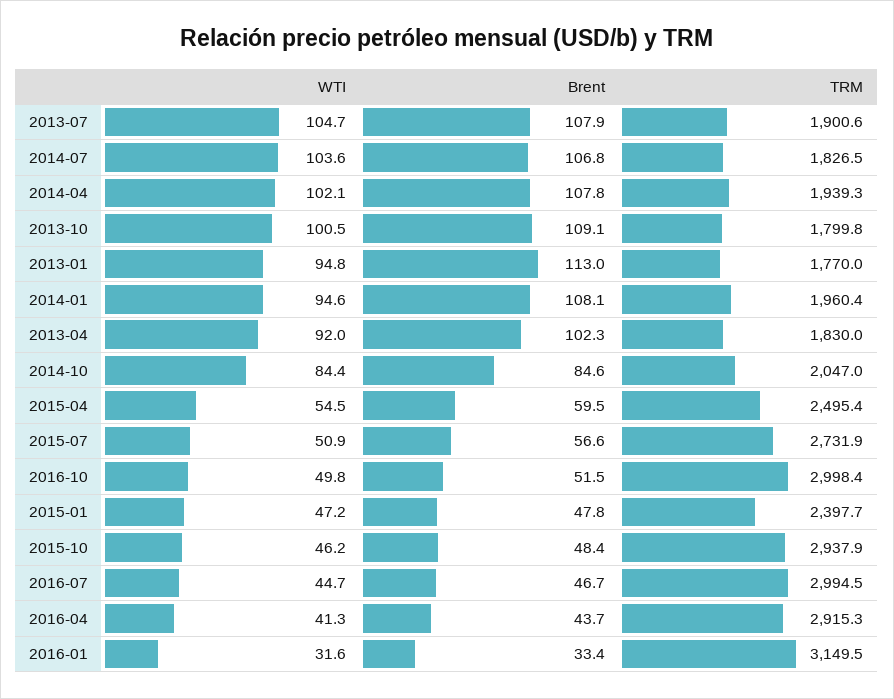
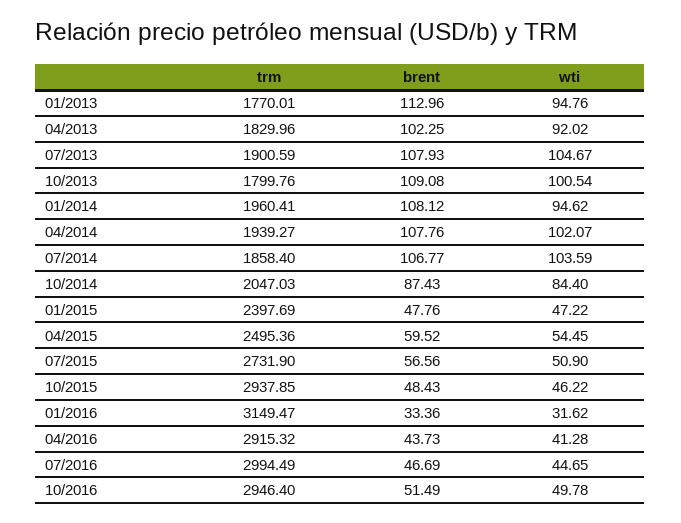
  {
    "WTI": {
      "2013-07": 104.67,
      "2014-07": 103.59,
      "2014-04": 102.07,
      "2013-10": 100.54,
      "2013-01": 94.76,
      "2014-01": 94.62,
      "2013-04": 92.02,
      "2014-10": 84.4,
      "2015-04": 54.45,
      "2015-07": 50.9,
      "2016-10": 49.78,
      "2015-01": 47.22,
      "2015-10": 46.22,
      "2016-07": 44.65,
      "2016-04": 41.28,
      "2016-01": 31.62
    },
    "Brent": {
      "2013-07": 107.93,
      "2014-07": 106.77,
      "2014-04": 107.76,
      "2013-10": 109.08,
      "2013-01": 112.96,
      "2014-01": 108.12,
      "2013-04": 102.25,
-     "2014-10": 84.6,
+     "2014-10": 87.43,
      "2015-04": 59.52,
      "2015-07": 56.56,
      "2016-10": 51.49,
      "2015-01": 47.76,
      "2015-10": 48.43,
      "2016-07": 46.69,
      "2016-04": 43.73,
      "2016-01": 33.36
    },
    "TRM": {
      "2013-07": 1900.59,
-     "2014-07": 1826.5,
+     "2014-07": 1858.4,
      "2014-04": 1939.27,
      "2013-10": 1799.76,
      "2013-01": 1770.01,
      "2014-01": 1960.41,
      "2013-04": 1829.96,
      "2014-10": 2047.03,
      "2015-04": 2495.36,
      "2015-07": 2731.9,
-     "2016-10": 2998.4,
+     "2016-10": 2946.4,
      "2015-01": 2397.69,
      "2015-10": 2937.85,
      "2016-07": 2994.49,
      "2016-04": 2915.32,
      "2016-01": 3149.47
    }
  }

